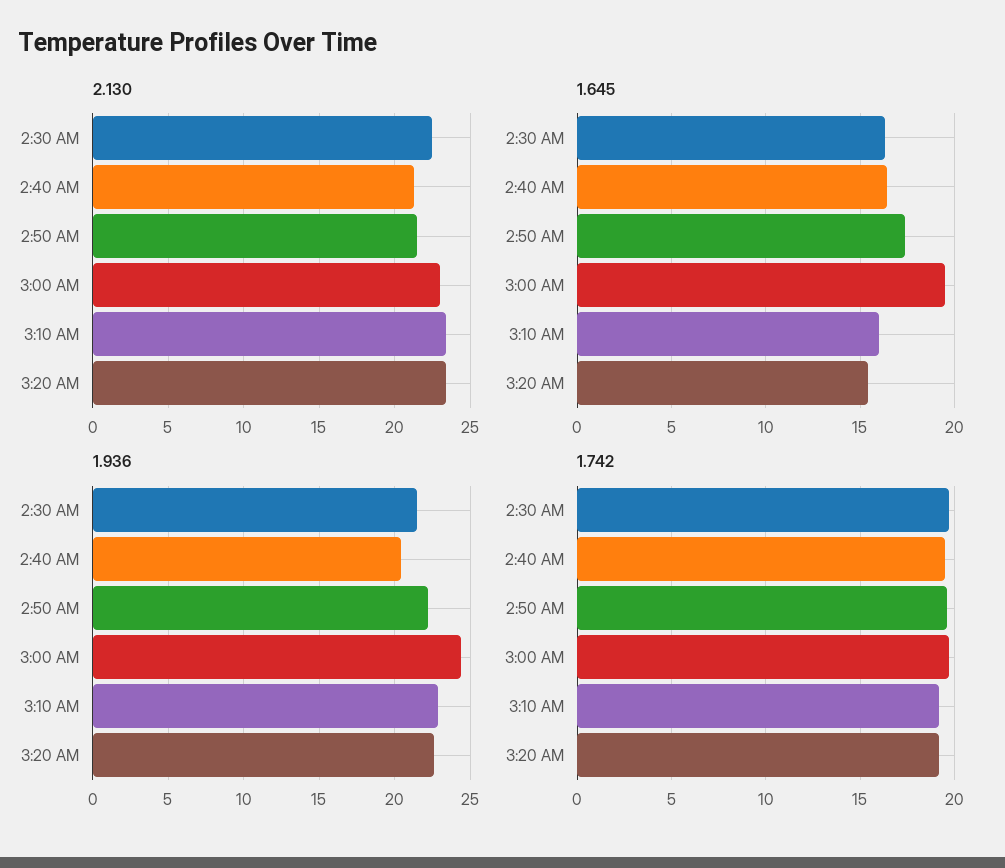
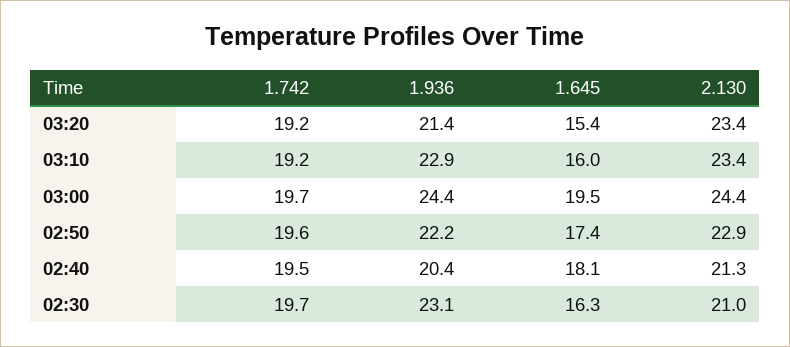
  {
    "2.130": {
-     "2:30 AM": 22.5,
+     "2:30 AM": 21,
      "2:40 AM": 21.3,
-     "2:50 AM": 21.5,
+     "2:50 AM": 22.9,
-     "3:00 AM": 23,
+     "3:00 AM": 24.4,
      "3:10 AM": 23.4,
      "3:20 AM": 23.4
    },
    "1.645": {
      "2:30 AM": 16.3,
-     "2:40 AM": 16.5,
+     "2:40 AM": 18.1,
      "2:50 AM": 17.4,
      "3:00 AM": 19.5,
      "3:10 AM": 16,
      "3:20 AM": 15.4
    },
    "1.936": {
-     "2:30 AM": 21.5,
+     "2:30 AM": 23.1,
      "2:40 AM": 20.4,
      "2:50 AM": 22.2,
      "3:00 AM": 24.4,
      "3:10 AM": 22.9,
-     "3:20 AM": 22.5
+     "3:20 AM": 21.4
    },
    "1.742": {
      "2:30 AM": 19.7,
      "2:40 AM": 19.5,
      "2:50 AM": 19.6,
      "3:00 AM": 19.7,
      "3:10 AM": 19.2,
      "3:20 AM": 19.2
    }
  }

